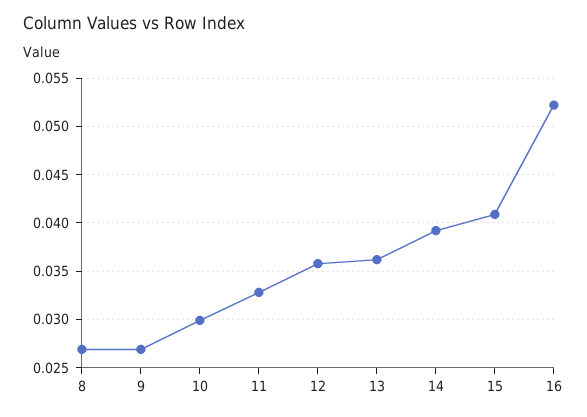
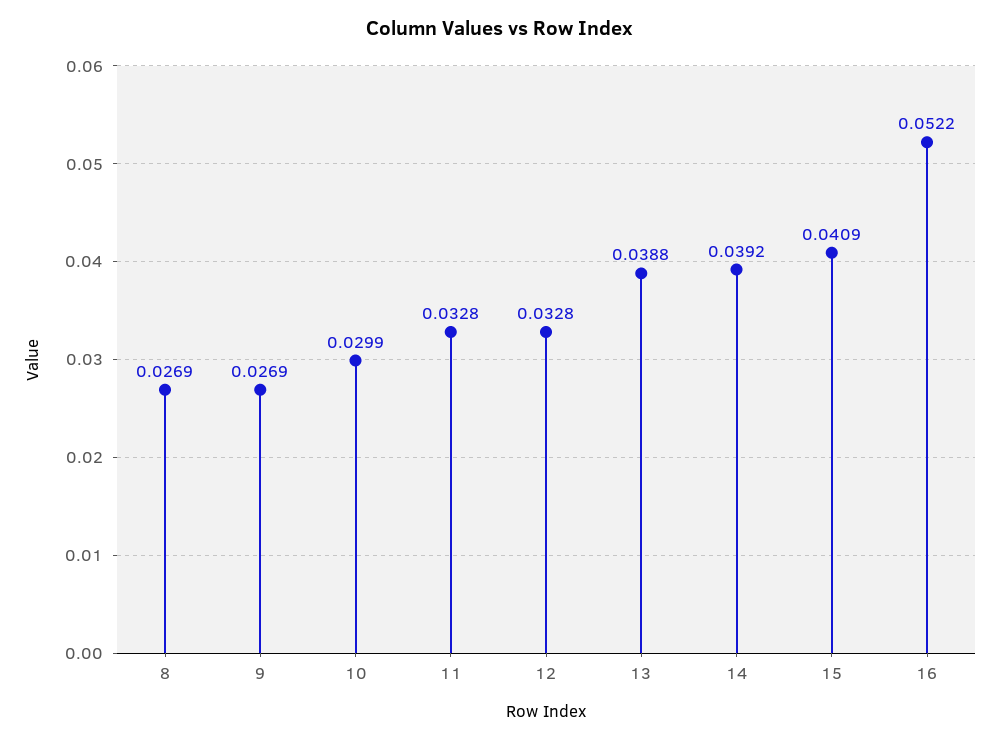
  {
    "8": 0.0269,
    "9": 0.0269,
    "10": 0.0299,
    "11": 0.0328,
-   "12": 0.036,
+   "12": 0.0328,
-   "13": 0.036,
+   "13": 0.0388,
    "14": 0.0392,
    "15": 0.0409,
    "16": 0.0522
  }

